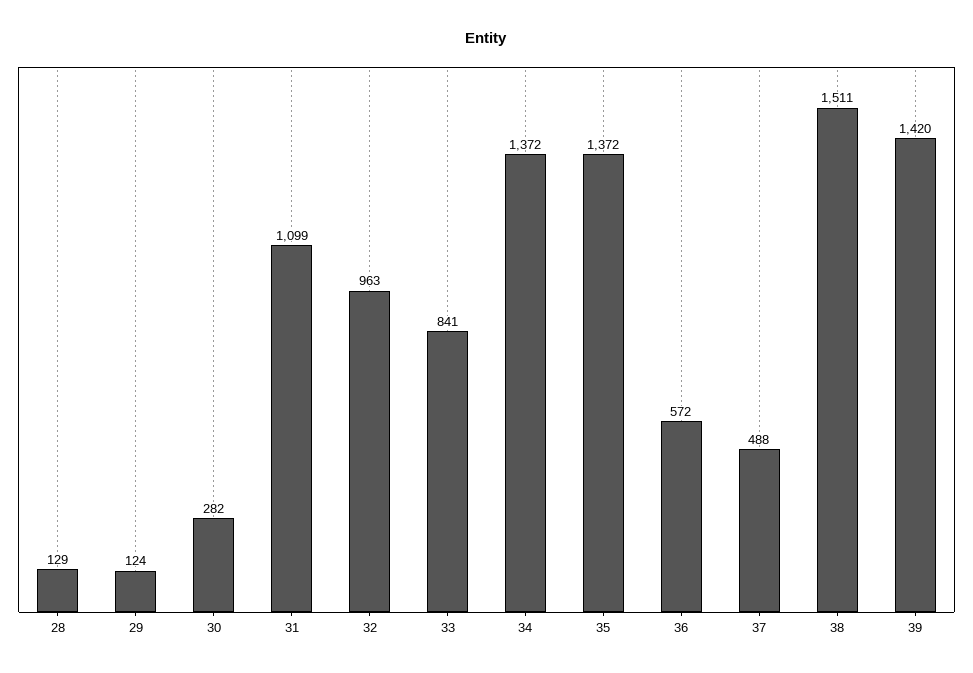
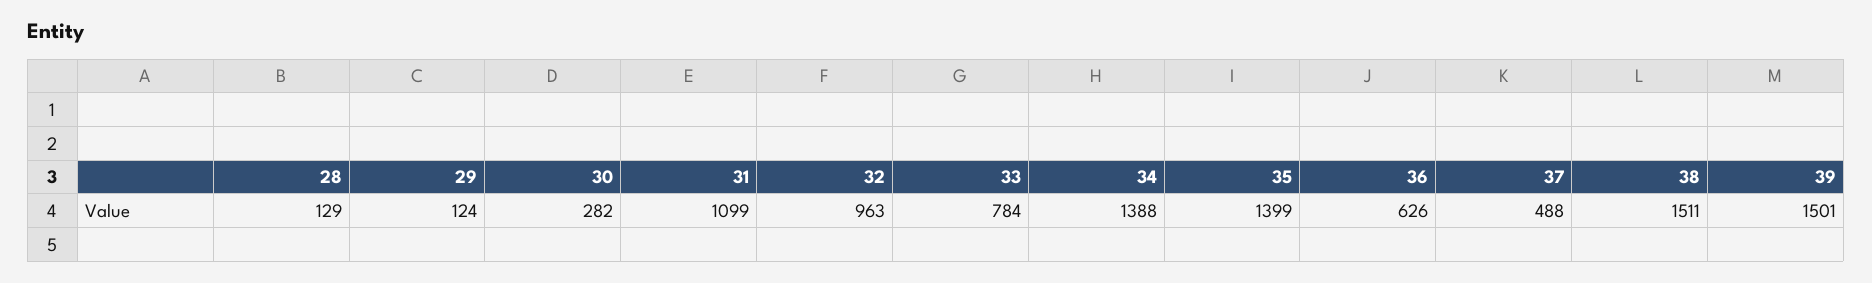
  {
    "28": 129,
    "29": 124,
    "30": 282,
    "31": 1099,
    "32": 963,
-   "33": 841,
+   "33": 784,
-   "34": 1372,
+   "34": 1388,
-   "35": 1372,
+   "35": 1399,
-   "36": 572,
+   "36": 626,
    "37": 488,
    "38": 1511,
-   "39": 1420
+   "39": 1501
  }

